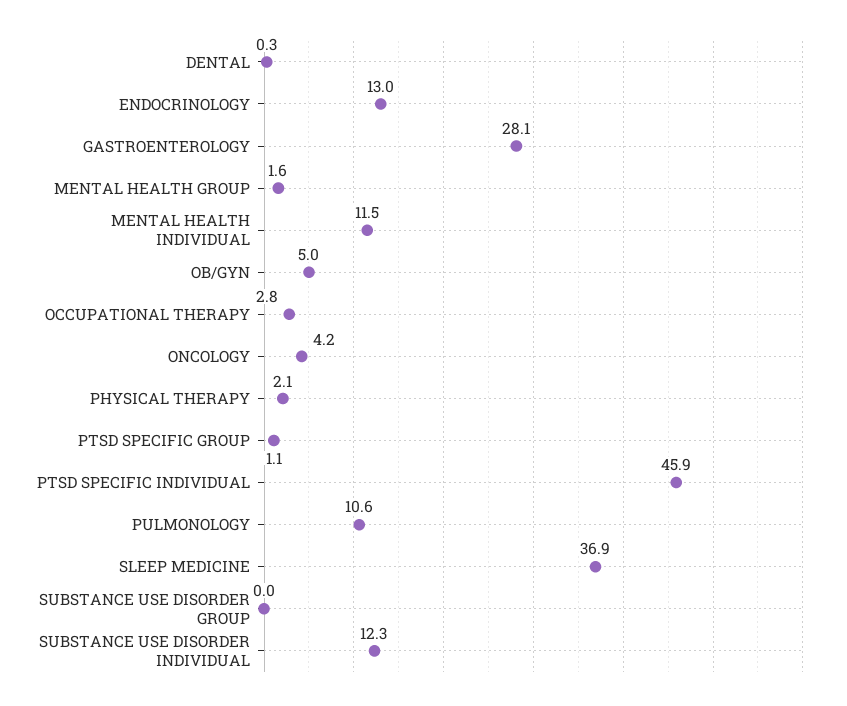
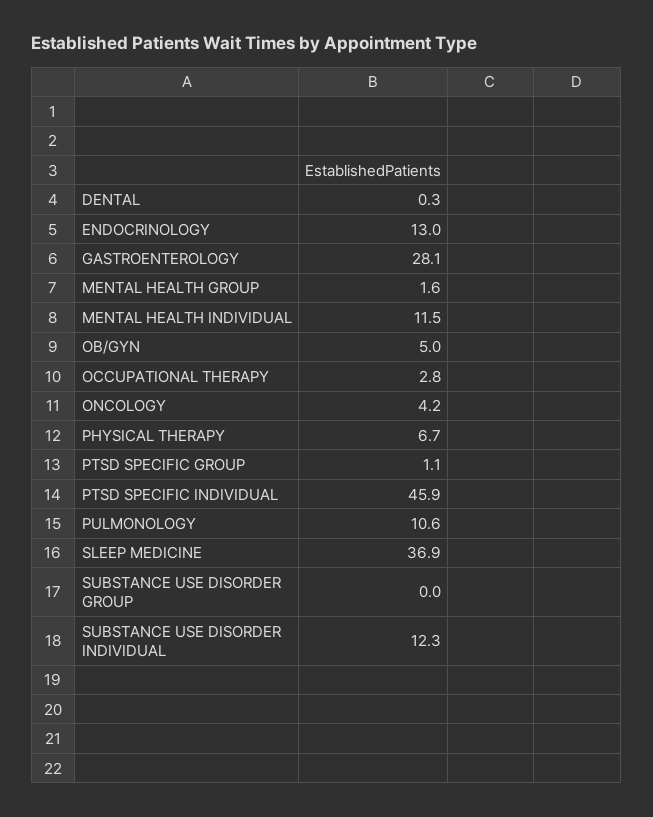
  {
    "DENTAL": 0.3,
    "ENDOCRINOLOGY": 13,
    "GASTROENTEROLOGY": 28.1,
    "MENTAL HEALTH GROUP": 1.6,
    "MENTAL HEALTH INDIVIDUAL": 11.5,
    "OB/GYN": 5,
    "OCCUPATIONAL THERAPY": 2.8,
    "ONCOLOGY": 4.2,
-   "PHYSICAL THERAPY": 2.1,
+   "PHYSICAL THERAPY": 6.7,
    "PTSD SPECIFIC GROUP": 1.1,
    "PTSD SPECIFIC INDIVIDUAL": 45.9,
    "PULMONOLOGY": 10.6,
    "SLEEP MEDICINE": 36.9,
    "SUBSTANCE USE DISORDER GROUP": 0,
    "SUBSTANCE USE DISORDER INDIVIDUAL": 12.3
  }

